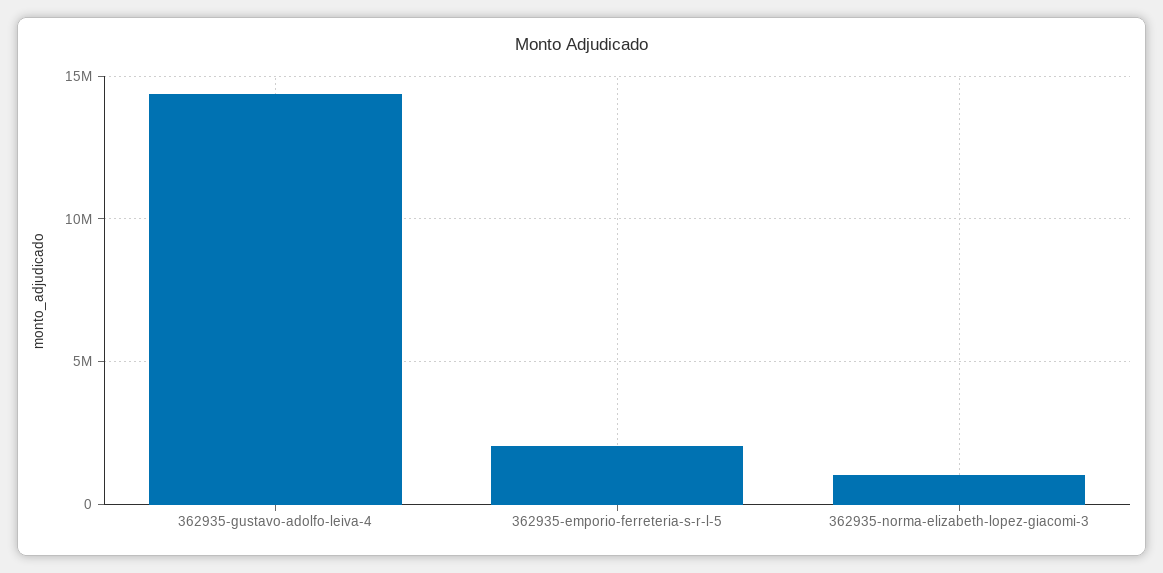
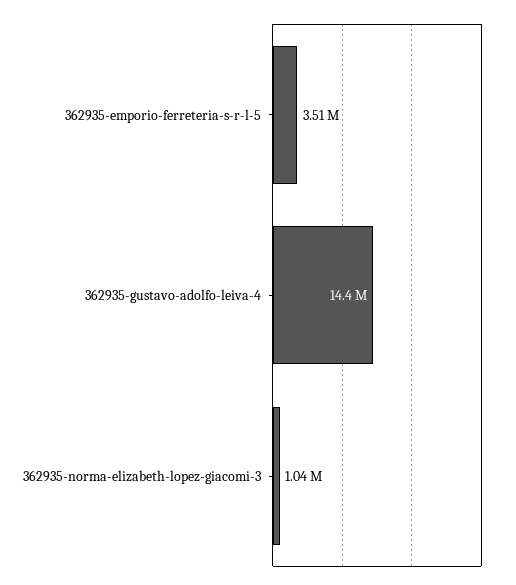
  {
    "362935-gustavo-adolfo-leiva-4": 14400000,
-   "362935-emporio-ferreteria-s-r-l-5": 2000000,
+   "362935-emporio-ferreteria-s-r-l-5": 3510000,
    "362935-norma-elizabeth-lopez-giacomi-3": 1040000
  }

